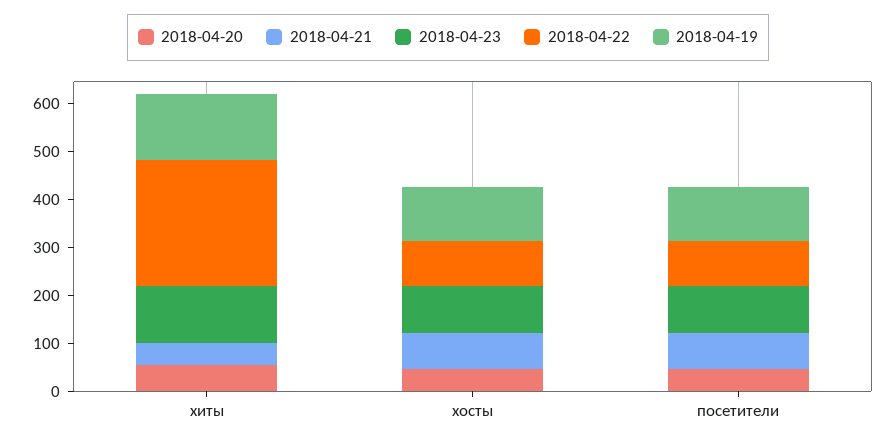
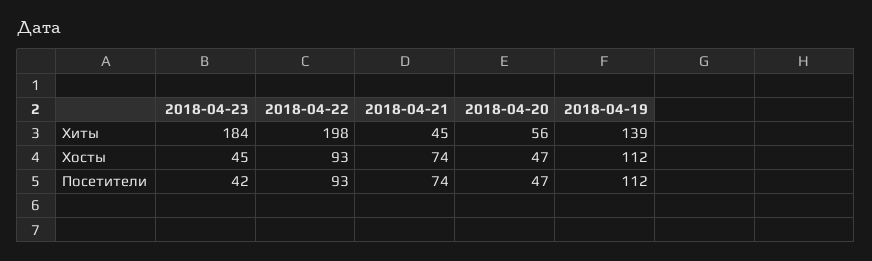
  {
    "2018-04-20": {
      "хиты": 56,
      "хосты": 47,
      "посетители": 47
    },
    "2018-04-21": {
      "хиты": 45,
      "хосты": 74,
      "посетители": 74
    },
    "2018-04-23": {
-     "хиты": 120,
+     "хиты": 184,
-     "хосты": 100,
+     "хосты": 45,
-     "посетители": 100
+     "посетители": 42
    },
    "2018-04-22": {
-     "хиты": 260,
+     "хиты": 198,
      "хосты": 93,
      "посетители": 93
    },
    "2018-04-19": {
      "хиты": 139,
      "хосты": 112,
      "посетители": 112
    }
  }

